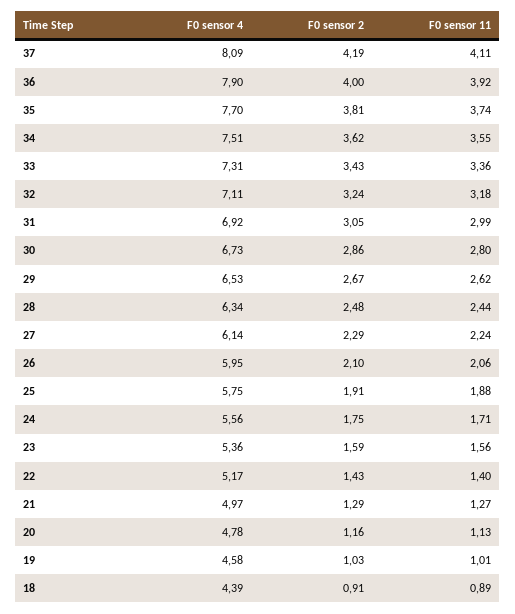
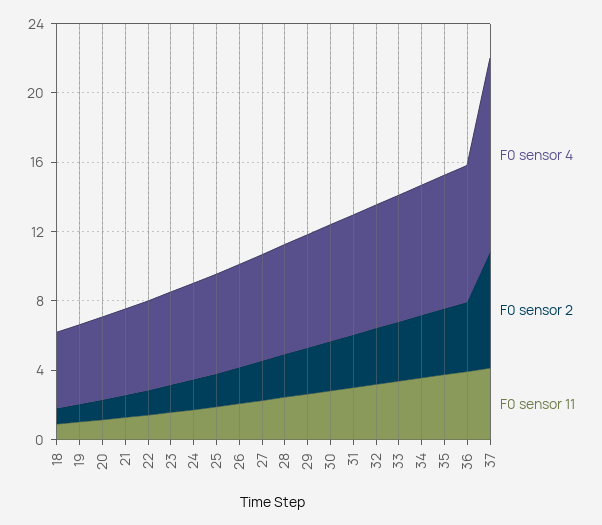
  {
    "F0 sensor 4": {
-     "37": 8.09,
+     "37": 11,
      "36": 7.9,
      "35": 7.7,
      "34": 7.51,
      "33": 7.31,
      "32": 7.11,
      "31": 6.92,
      "30": 6.73,
      "29": 6.53,
      "28": 6.34,
      "27": 6.14,
      "26": 5.95,
      "25": 5.75,
      "24": 5.56,
      "23": 5.36,
      "22": 5.17,
      "21": 4.97,
      "20": 4.78,
      "19": 4.58,
      "18": 4.39
    },
    "F0 sensor 2": {
-     "37": 4.19,
+     "37": 7,
      "36": 4,
      "35": 3.81,
      "34": 3.62,
      "33": 3.43,
      "32": 3.24,
      "31": 3.05,
      "30": 2.86,
      "29": 2.67,
      "28": 2.48,
      "27": 2.29,
      "26": 2.1,
      "25": 1.91,
      "24": 1.75,
      "23": 1.59,
      "22": 1.43,
      "21": 1.29,
      "20": 1.16,
      "19": 1.03,
      "18": 0.91
    },
    "F0 sensor 11": {
      "37": 4.11,
      "36": 3.92,
      "35": 3.74,
      "34": 3.55,
      "33": 3.36,
      "32": 3.18,
      "31": 2.99,
      "30": 2.8,
      "29": 2.62,
      "28": 2.44,
      "27": 2.24,
      "26": 2.06,
      "25": 1.88,
      "24": 1.71,
      "23": 1.56,
      "22": 1.4,
      "21": 1.27,
      "20": 1.13,
      "19": 1.01,
      "18": 0.89
    }
  }

